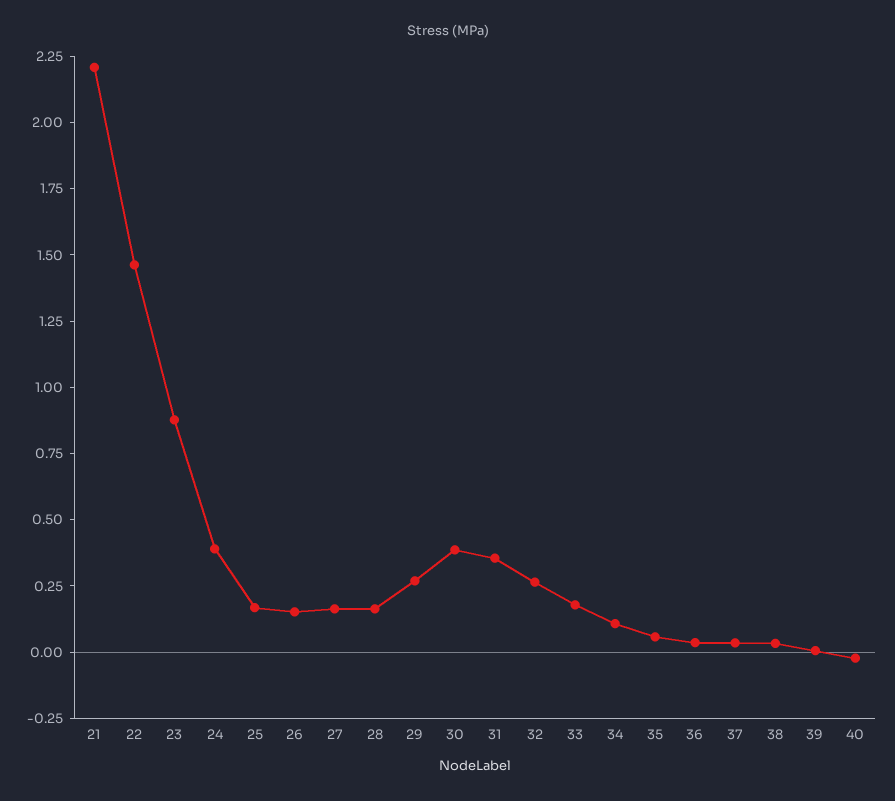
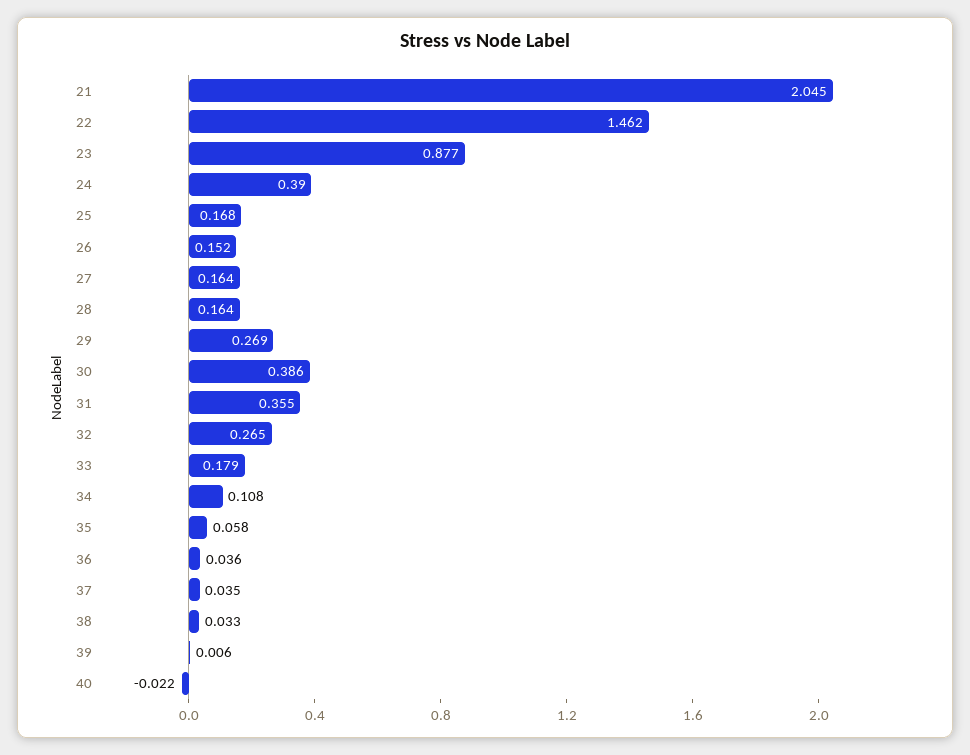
  {
-   "21": 2.2,
+   "21": 2.045,
    "22": 1.462,
    "23": 0.877,
    "24": 0.39,
    "25": 0.168,
    "26": 0.152,
    "27": 0.164,
    "28": 0.164,
    "29": 0.269,
    "30": 0.386,
    "31": 0.355,
    "32": 0.265,
    "33": 0.179,
    "34": 0.108,
    "35": 0.058,
    "36": 0.036,
    "37": 0.035,
    "38": 0.033,
    "39": 0.006,
    "40": -0.022
  }

